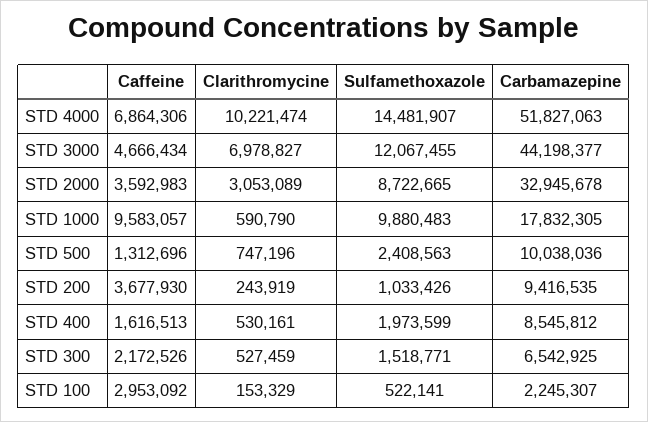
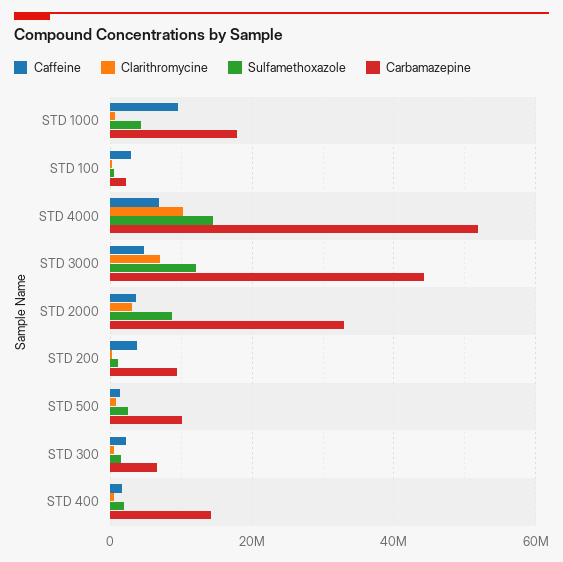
  {
    "Caffeine": {
      "STD 4000": 6864306,
      "STD 3000": 4666434,
      "STD 2000": 3592983,
      "STD 1000": 9583057,
      "STD 500": 1312696,
      "STD 200": 3677930,
      "STD 400": 1616513,
      "STD 300": 2172526,
      "STD 100": 2953092
    },
    "Clarithromycine": {
      "STD 4000": 10221474,
      "STD 3000": 6978827,
      "STD 2000": 3053089,
      "STD 1000": 590790,
      "STD 500": 747196,
      "STD 200": 243919,
      "STD 400": 530161,
      "STD 300": 527459,
      "STD 100": 153329
    },
    "Sulfamethoxazole": {
      "STD 4000": 14481907,
      "STD 3000": 12067455,
      "STD 2000": 8722665,
-     "STD 1000": 9880483,
+     "STD 1000": 4000000,
      "STD 500": 2408563,
      "STD 200": 1033426,
      "STD 400": 1973599,
      "STD 300": 1518771,
      "STD 100": 522141
    },
    "Carbamazepine": {
      "STD 4000": 51827063,
      "STD 3000": 44198377,
      "STD 2000": 32945678,
      "STD 1000": 17832305,
      "STD 500": 10038036,
      "STD 200": 9416535,
-     "STD 400": 8545812,
+     "STD 400": 14000000,
      "STD 300": 6542925,
      "STD 100": 2245307
    }
  }

